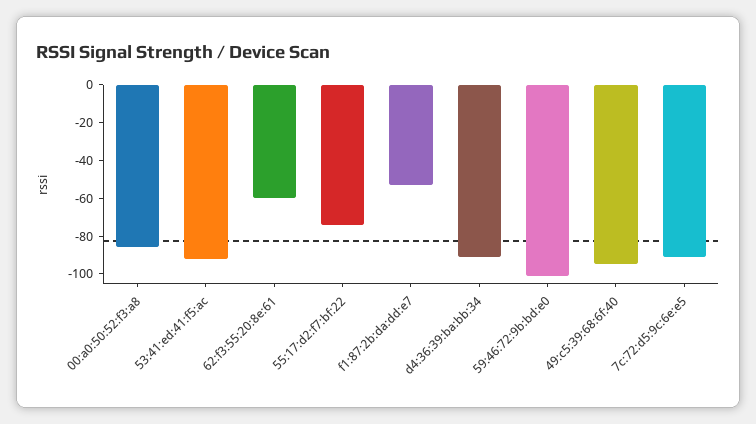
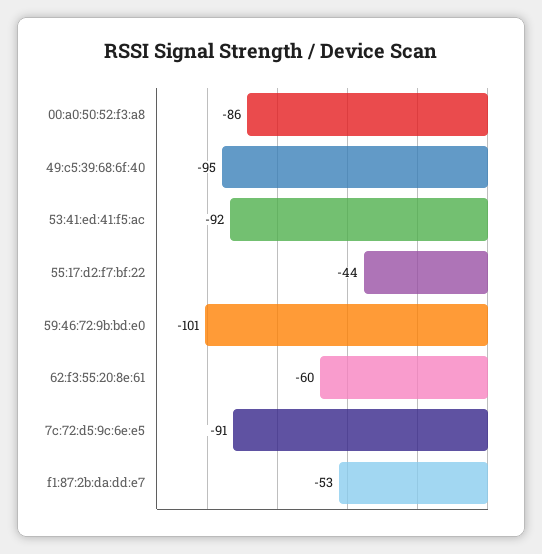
  {
    "00:a0:50:52:f3:a8": -86,
    "53:41:ed:41:f5:ac": -92,
    "62:f3:55:20:8e:61": -60,
-   "55:17:d2:f7:bf:22": -75,
+   "55:17:d2:f7:bf:22": -44,
    "f1:87:2b:da:dd:e7": -53,
-   "d4:36:39:ba:bb:34": -90,
    "59:46:72:9b:bd:e0": -101,
    "49:c5:39:68:6f:40": -95,
    "7c:72:d5:9c:6e:e5": -91
  }

